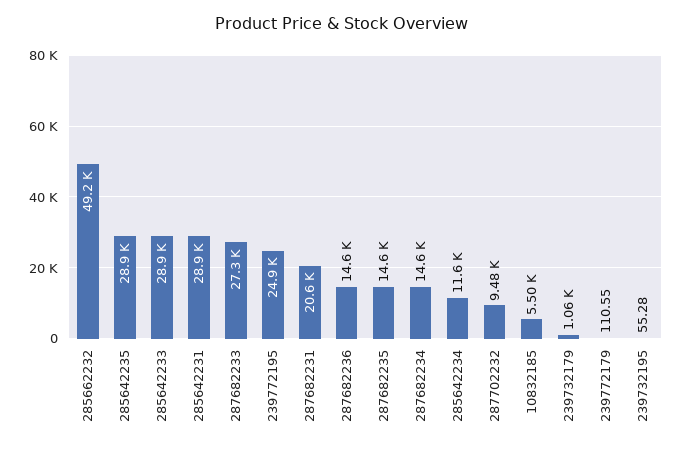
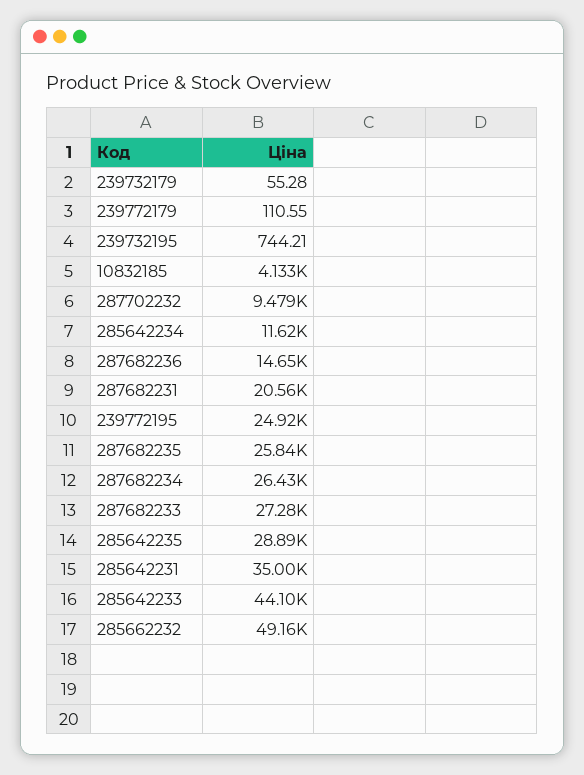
  {
    "285662232": 49160,
    "285642235": 28890,
-   "285642233": 28900,
+   "285642233": 44100,
-   "285642231": 28900,
+   "285642231": 35000,
    "287682233": 27280,
    "239772195": 24920,
    "287682231": 20560,
    "287682236": 14650,
-   "287682235": 14600,
+   "287682235": 25840,
-   "287682234": 14600,
+   "287682234": 26430,
    "285642234": 11620,
    "287702232": 9479,
-   "10832185": 5500,
+   "10832185": 4133,
-   "239732179": 1060,
+   "239732179": 55.28,
    "239772179": 110.55,
-   "239732195": 55.28
+   "239732195": 744.21
  }

